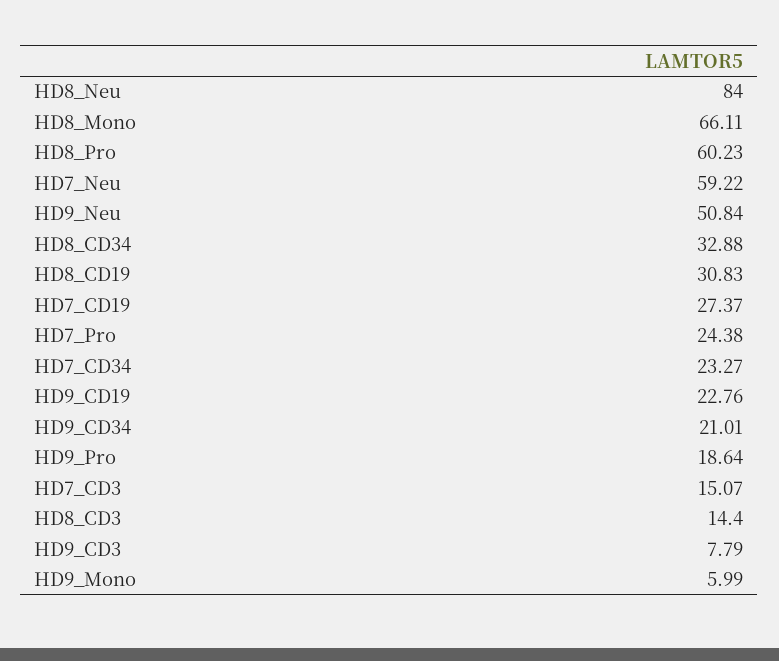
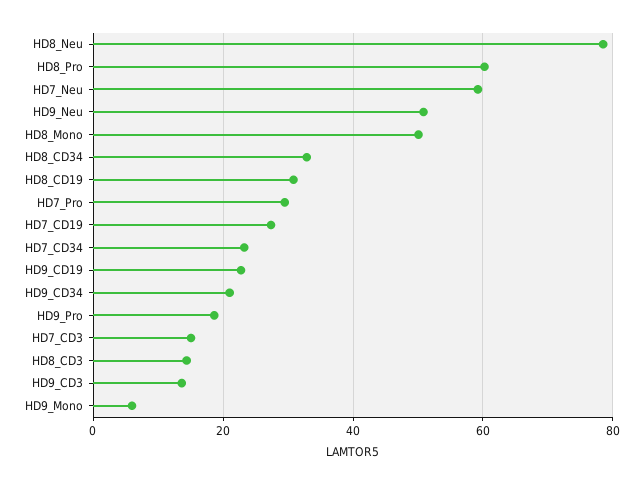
  {
-   "HD8_Neu": 84,
+   "HD8_Neu": 78,
-   "HD8_Mono": 66.11,
+   "HD8_Mono": 50,
    "HD8_Pro": 60.23,
    "HD7_Neu": 59.22,
    "HD9_Neu": 50.84,
    "HD8_CD34": 32.88,
    "HD8_CD19": 30.83,
    "HD7_CD19": 27.37,
-   "HD7_Pro": 24.38,
+   "HD7_Pro": 30,
    "HD7_CD34": 23.27,
    "HD9_CD19": 22.76,
    "HD9_CD34": 21.01,
    "HD9_Pro": 18.64,
    "HD7_CD3": 15.07,
    "HD8_CD3": 14.4,
-   "HD9_CD3": 7.79,
+   "HD9_CD3": 14,
    "HD9_Mono": 5.99
  }

